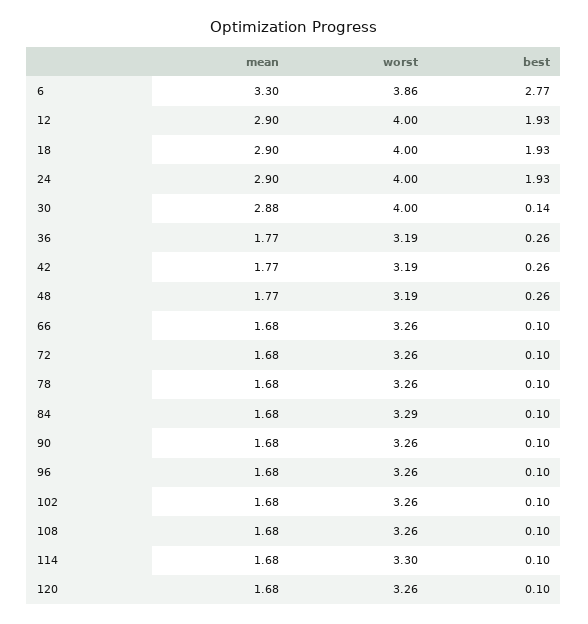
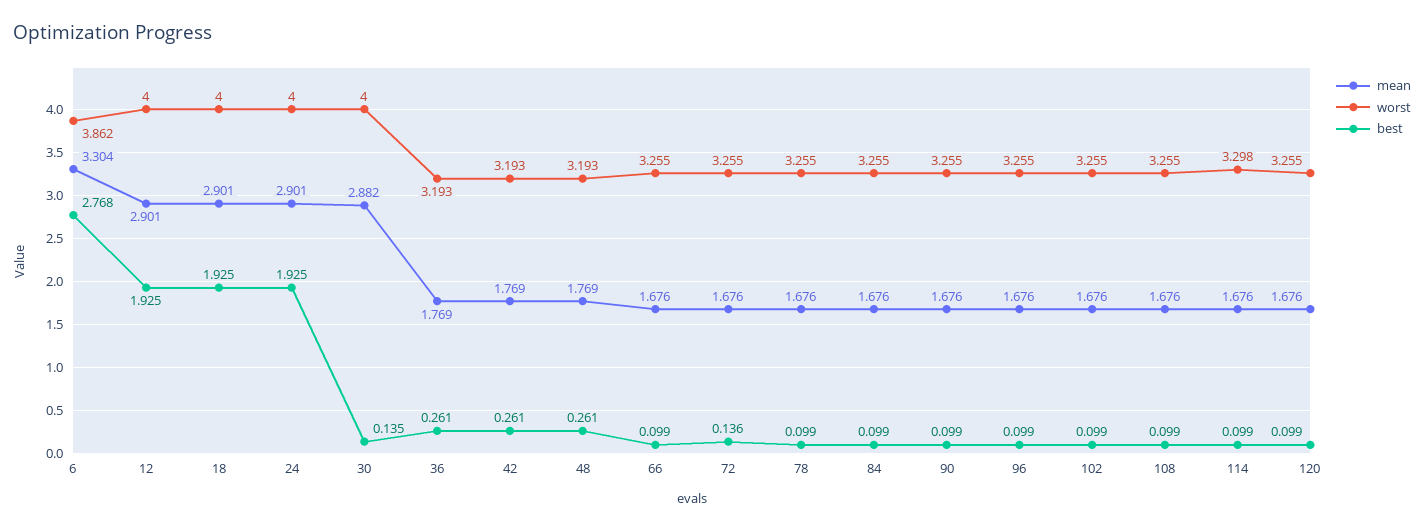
  {
    "mean": {
      "6": 3.304,
      "12": 2.901,
      "18": 2.901,
      "24": 2.901,
      "30": 2.882,
      "36": 1.769,
      "42": 1.769,
      "48": 1.769,
      "66": 1.676,
      "72": 1.676,
      "78": 1.676,
      "84": 1.676,
      "90": 1.676,
      "96": 1.676,
      "102": 1.676,
      "108": 1.676,
      "114": 1.676,
      "120": 1.676
    },
    "worst": {
      "6": 3.862,
      "12": 4,
      "18": 4,
      "24": 4,
      "30": 4,
      "36": 3.193,
      "42": 3.193,
      "48": 3.193,
      "66": 3.255,
      "72": 3.255,
      "78": 3.255,
-     "84": 3.29,
+     "84": 3.255,
      "90": 3.255,
      "96": 3.255,
      "102": 3.255,
      "108": 3.255,
      "114": 3.298,
      "120": 3.255
    },
    "best": {
      "6": 2.768,
      "12": 1.925,
      "18": 1.925,
      "24": 1.925,
      "30": 0.135,
      "36": 0.261,
      "42": 0.261,
      "48": 0.261,
      "66": 0.099,
-     "72": 0.1,
+     "72": 0.136,
      "78": 0.099,
      "84": 0.099,
      "90": 0.099,
      "96": 0.099,
      "102": 0.099,
      "108": 0.099,
      "114": 0.099,
      "120": 0.099
    }
  }

